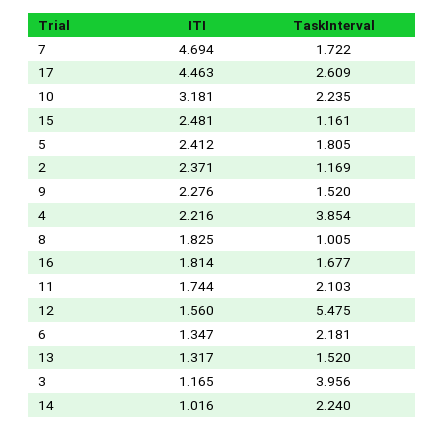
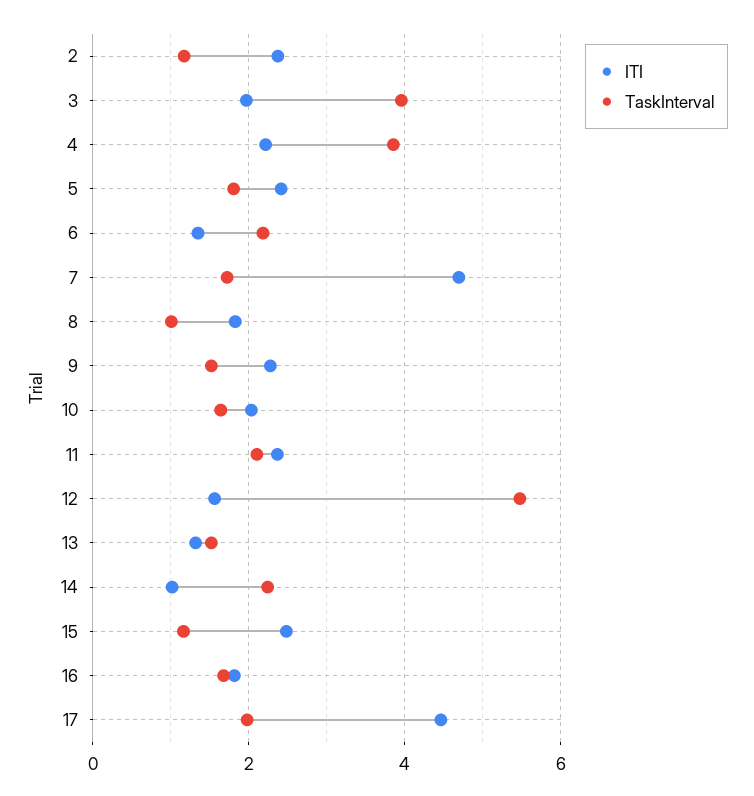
  {
    "ITI": {
      "7": 4.694,
      "17": 4.463,
-     "10": 3.181,
+     "10": 2,
      "15": 2.481,
      "5": 2.412,
      "2": 2.371,
      "9": 2.276,
      "4": 2.216,
      "8": 1.825,
      "16": 1.814,
-     "11": 1.744,
+     "11": 2.4,
      "12": 1.56,
      "6": 1.347,
      "13": 1.317,
-     "3": 1.165,
+     "3": 2,
      "14": 1.016
    },
    "TaskInterval": {
      "7": 1.722,
-     "17": 2.609,
+     "17": 2,
-     "10": 2.235,
+     "10": 1.6,
      "15": 1.161,
      "5": 1.805,
      "2": 1.169,
      "9": 1.52,
      "4": 3.854,
      "8": 1.005,
      "16": 1.677,
      "11": 2.103,
      "12": 5.475,
      "6": 2.181,
      "13": 1.52,
      "3": 3.956,
      "14": 2.24
    }
  }

